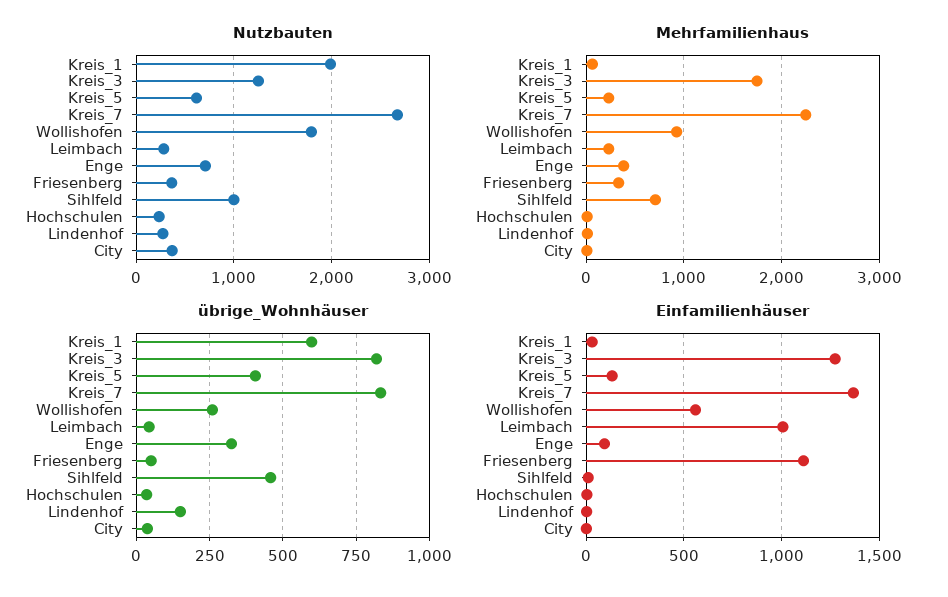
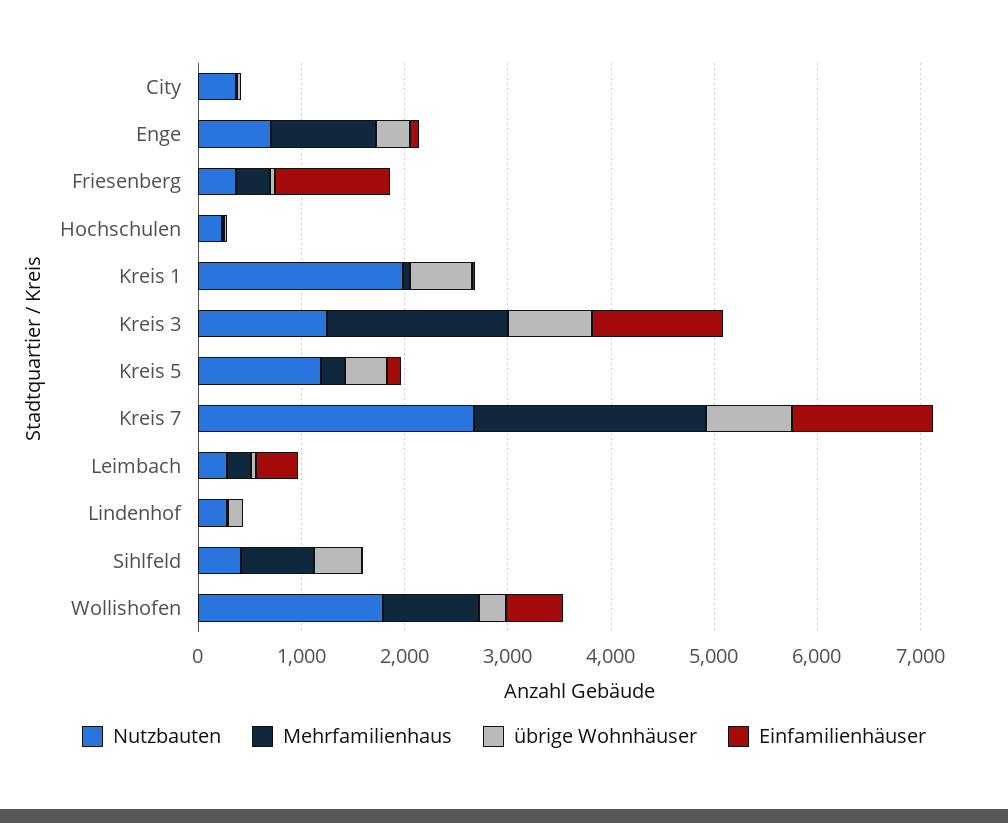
  {
    "Nutzbauten": {
      "Kreis_1": 2000,
      "Kreis_3": 1300,
-     "Kreis_5": 600,
+     "Kreis_5": 1200,
      "Kreis_7": 2700,
      "Wollishofen": 1800,
      "Leimbach": 300,
      "Enge": 700,
      "Friesenberg": 400,
-     "Sihlfeld": 1000,
+     "Sihlfeld": 400,
      "Hochschulen": 200,
      "Lindenhof": 300,
      "City": 400
    },
    "Mehrfamilienhaus": {
      "Kreis_1": 100,
      "Kreis_3": 1700,
      "Kreis_5": 200,
      "Kreis_7": 2200,
      "Wollishofen": 900,
      "Leimbach": 200,
-     "Enge": 400,
+     "Enge": 1000,
      "Friesenberg": 300,
      "Sihlfeld": 700,
      "Hochschulen": 0,
      "Lindenhof": 0,
      "City": 0
    },
    "übrige_Wohnhäuser": {
      "Kreis_1": 600,
      "Kreis_3": 825,
      "Kreis_5": 400,
      "Kreis_7": 825,
      "Wollishofen": 250,
      "Leimbach": 50,
      "Enge": 325,
      "Friesenberg": 50,
      "Sihlfeld": 450,
      "Hochschulen": 25,
      "Lindenhof": 150,
      "City": 50
    },
    "Einfamilienhäuser": {
      "Kreis_1": 50,
      "Kreis_3": 1250,
      "Kreis_5": 150,
      "Kreis_7": 1350,
      "Wollishofen": 550,
-     "Leimbach": 1000,
+     "Leimbach": 400,
      "Enge": 100,
      "Friesenberg": 1100,
      "Sihlfeld": 0,
      "Hochschulen": 0,
      "Lindenhof": 0,
      "City": 0
    }
  }

